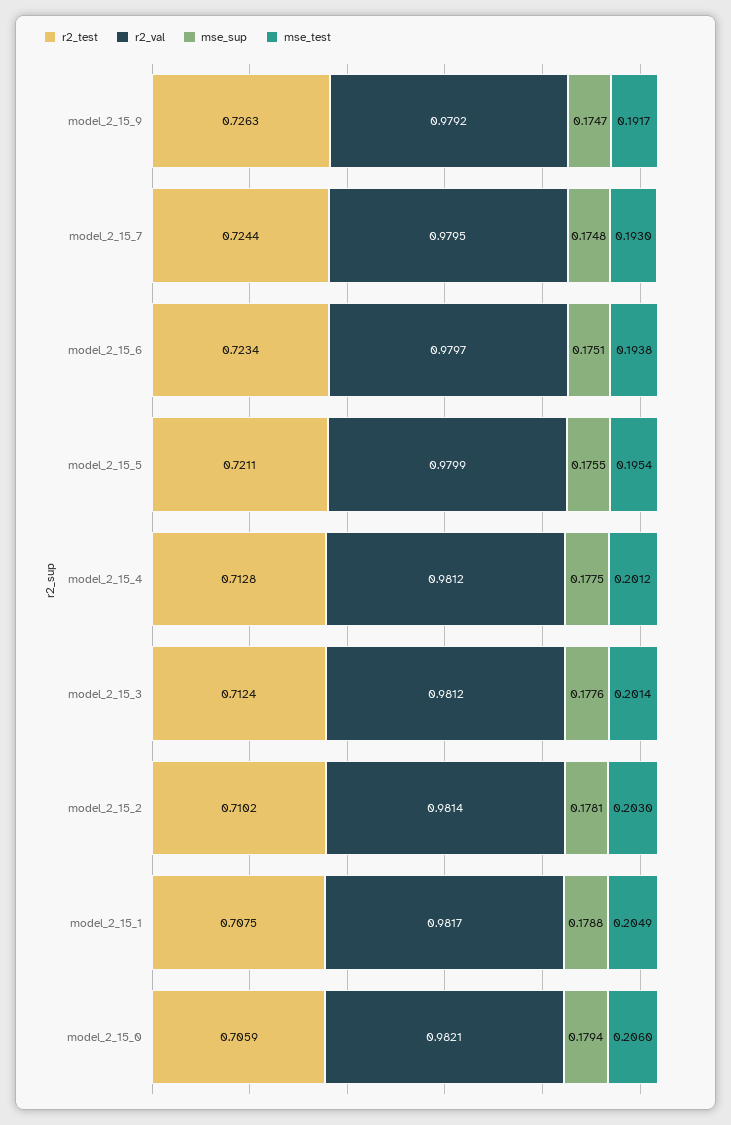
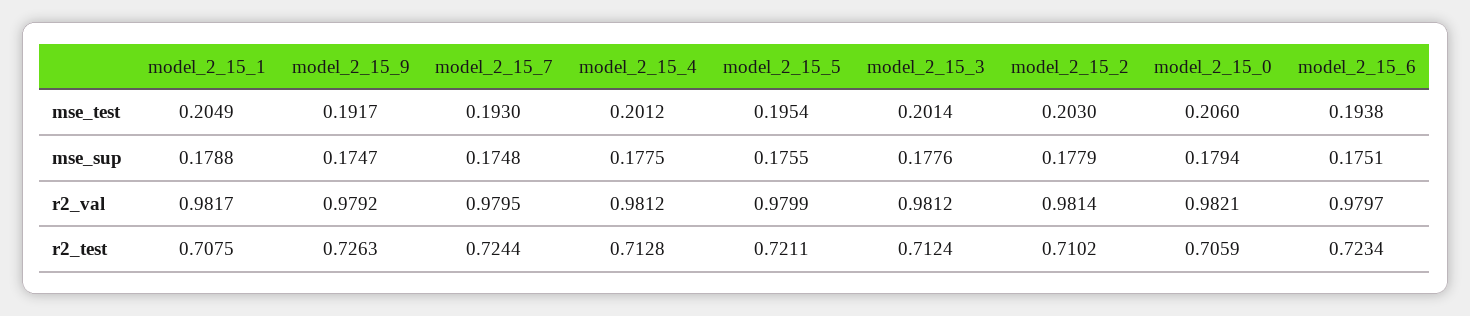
  {
    "r2_test": {
      "model_2_15_9": 0.7263,
      "model_2_15_7": 0.7244,
      "model_2_15_6": 0.7234,
      "model_2_15_5": 0.7211,
      "model_2_15_4": 0.7128,
      "model_2_15_3": 0.7124,
      "model_2_15_2": 0.7102,
      "model_2_15_1": 0.7075,
      "model_2_15_0": 0.7059
    },
    "r2_val": {
      "model_2_15_9": 0.9792,
      "model_2_15_7": 0.9795,
      "model_2_15_6": 0.9797,
      "model_2_15_5": 0.9799,
      "model_2_15_4": 0.9812,
      "model_2_15_3": 0.9812,
      "model_2_15_2": 0.9814,
      "model_2_15_1": 0.9817,
      "model_2_15_0": 0.9821
    },
    "mse_sup": {
      "model_2_15_9": 0.1747,
      "model_2_15_7": 0.1748,
      "model_2_15_6": 0.1751,
      "model_2_15_5": 0.1755,
      "model_2_15_4": 0.1775,
      "model_2_15_3": 0.1776,
-     "model_2_15_2": 0.1781,
+     "model_2_15_2": 0.1779,
      "model_2_15_1": 0.1788,
      "model_2_15_0": 0.1794
    },
    "mse_test": {
      "model_2_15_9": 0.1917,
      "model_2_15_7": 0.193,
      "model_2_15_6": 0.1938,
      "model_2_15_5": 0.1954,
      "model_2_15_4": 0.2012,
      "model_2_15_3": 0.2014,
      "model_2_15_2": 0.203,
      "model_2_15_1": 0.2049,
      "model_2_15_0": 0.206
    }
  }

